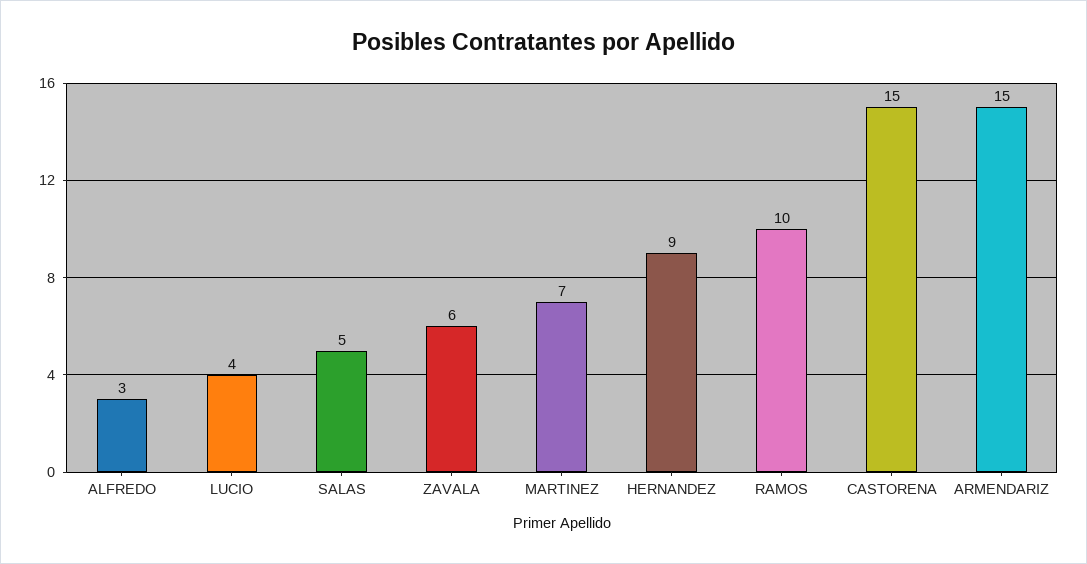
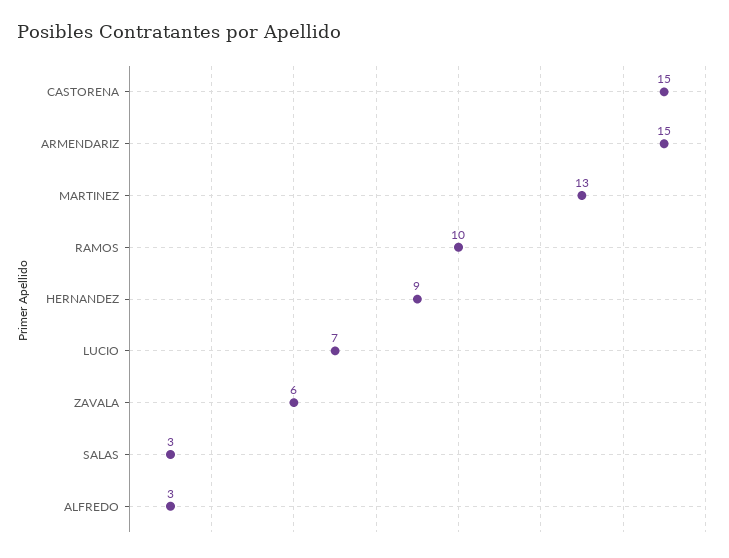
  {
    "ALFREDO": 3,
-   "LUCIO": 4,
+   "LUCIO": 7,
-   "SALAS": 5,
+   "SALAS": 3,
    "ZAVALA": 6,
-   "MARTINEZ": 7,
+   "MARTINEZ": 13,
    "HERNANDEZ": 9,
    "RAMOS": 10,
    "CASTORENA": 15,
    "ARMENDARIZ": 15
  }

